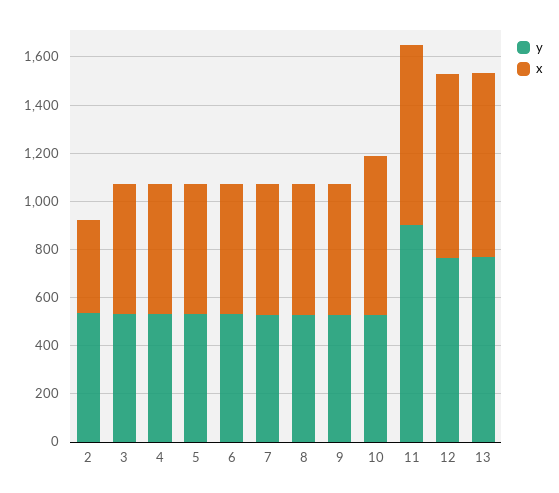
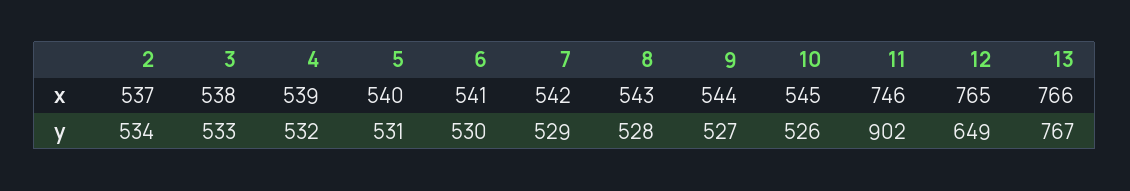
  {
    "y": {
      "2": 534,
      "3": 533,
      "4": 532,
      "5": 531,
      "6": 530,
      "7": 529,
      "8": 528,
      "9": 527,
      "10": 526,
      "11": 902,
-     "12": 750,
+     "12": 649,
      "13": 767
    },
    "x": {
-     "2": 400,
+     "2": 537,
      "3": 538,
      "4": 539,
      "5": 540,
      "6": 541,
      "7": 542,
      "8": 543,
      "9": 544,
-     "10": 650,
+     "10": 545,
      "11": 746,
      "12": 765,
      "13": 766
    }
  }

